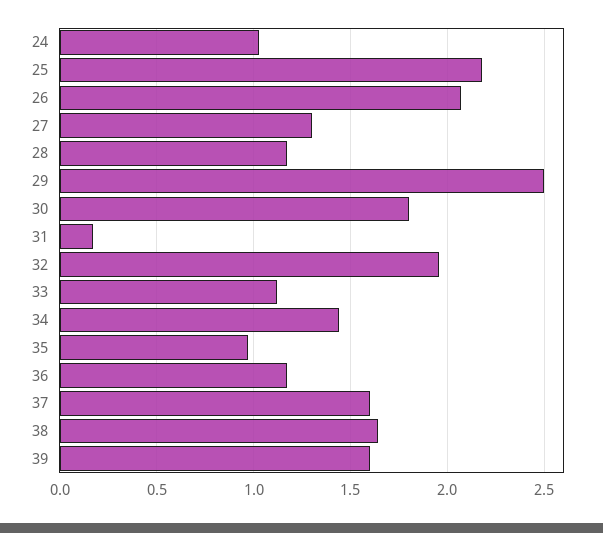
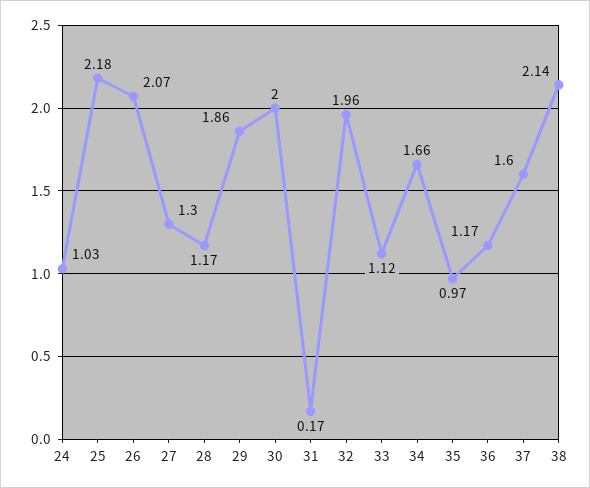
  {
    "24": 1.03,
    "25": 2.18,
    "26": 2.07,
    "27": 1.3,
    "28": 1.17,
-   "29": 2.5,
+   "29": 1.86,
-   "30": 1.8,
+   "30": 2,
    "31": 0.17,
    "32": 1.96,
    "33": 1.12,
-   "34": 1.45,
+   "34": 1.66,
    "35": 0.97,
    "36": 1.17,
    "37": 1.6,
-   "38": 1.65,
+   "38": 2.14
-   "39": 1.6
  }

